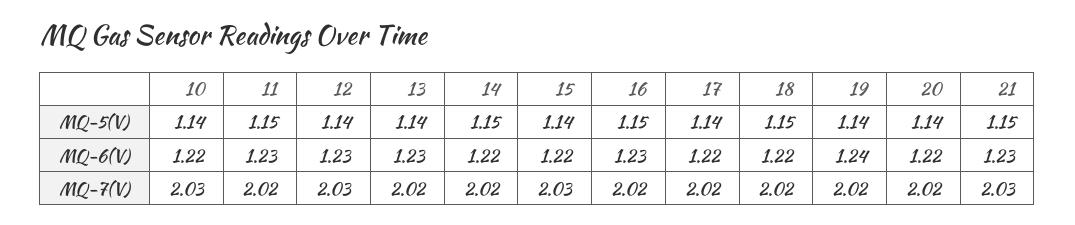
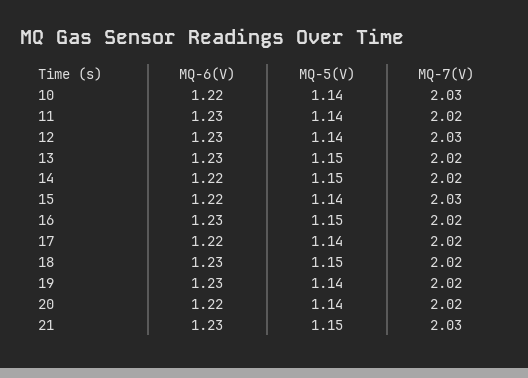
  {
    "10": {
      "MQ-5(V)": 1.14,
      "MQ-6(V)": 1.22,
      "MQ-7(V)": 2.03
    },
    "11": {
-     "MQ-5(V)": 1.15,
+     "MQ-5(V)": 1.14,
      "MQ-6(V)": 1.23,
      "MQ-7(V)": 2.02
    },
    "12": {
      "MQ-5(V)": 1.14,
      "MQ-6(V)": 1.23,
      "MQ-7(V)": 2.03
    },
    "13": {
-     "MQ-5(V)": 1.14,
+     "MQ-5(V)": 1.15,
      "MQ-6(V)": 1.23,
      "MQ-7(V)": 2.02
    },
    "14": {
      "MQ-5(V)": 1.15,
      "MQ-6(V)": 1.22,
      "MQ-7(V)": 2.02
    },
    "15": {
      "MQ-5(V)": 1.14,
      "MQ-6(V)": 1.22,
      "MQ-7(V)": 2.03
    },
    "16": {
      "MQ-5(V)": 1.15,
      "MQ-6(V)": 1.23,
      "MQ-7(V)": 2.02
    },
    "17": {
      "MQ-5(V)": 1.14,
      "MQ-6(V)": 1.22,
      "MQ-7(V)": 2.02
    },
    "18": {
      "MQ-5(V)": 1.15,
-     "MQ-6(V)": 1.22,
+     "MQ-6(V)": 1.23,
      "MQ-7(V)": 2.02
    },
    "19": {
      "MQ-5(V)": 1.14,
-     "MQ-6(V)": 1.24,
+     "MQ-6(V)": 1.23,
      "MQ-7(V)": 2.02
    },
    "20": {
      "MQ-5(V)": 1.14,
      "MQ-6(V)": 1.22,
      "MQ-7(V)": 2.02
    },
    "21": {
      "MQ-5(V)": 1.15,
      "MQ-6(V)": 1.23,
      "MQ-7(V)": 2.03
    }
  }

